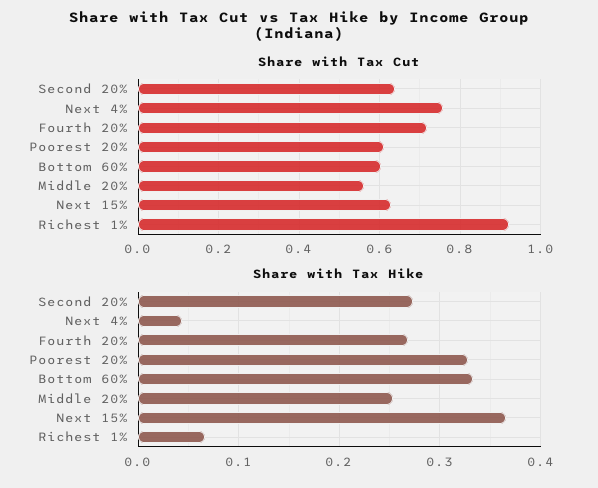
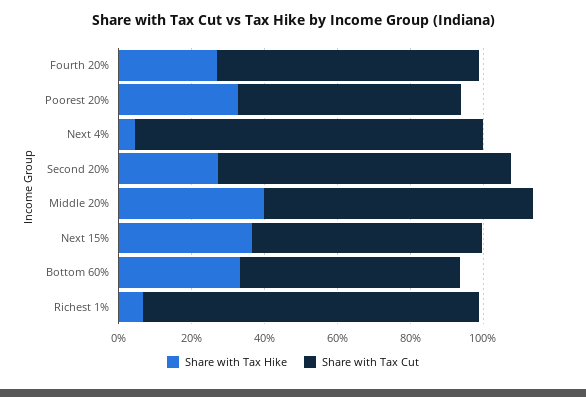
  {
    "Share with Tax Cut": {
-     "Second 20%": 0.64,
+     "Second 20%": 0.8,
-     "Next 4%": 0.76,
+     "Next 4%": 0.95,
      "Fourth 20%": 0.72,
      "Poorest 20%": 0.6,
      "Bottom 60%": 0.6,
-     "Middle 20%": 0.56,
+     "Middle 20%": 0.75,
      "Next 15%": 0.62,
      "Richest 1%": 0.92
    },
    "Share with Tax Hike": {
      "Second 20%": 0.27,
      "Next 4%": 0.04,
      "Fourth 20%": 0.27,
      "Poorest 20%": 0.33,
      "Bottom 60%": 0.33,
-     "Middle 20%": 0.25,
+     "Middle 20%": 0.4,
      "Next 15%": 0.37,
      "Richest 1%": 0.07
    }
  }

